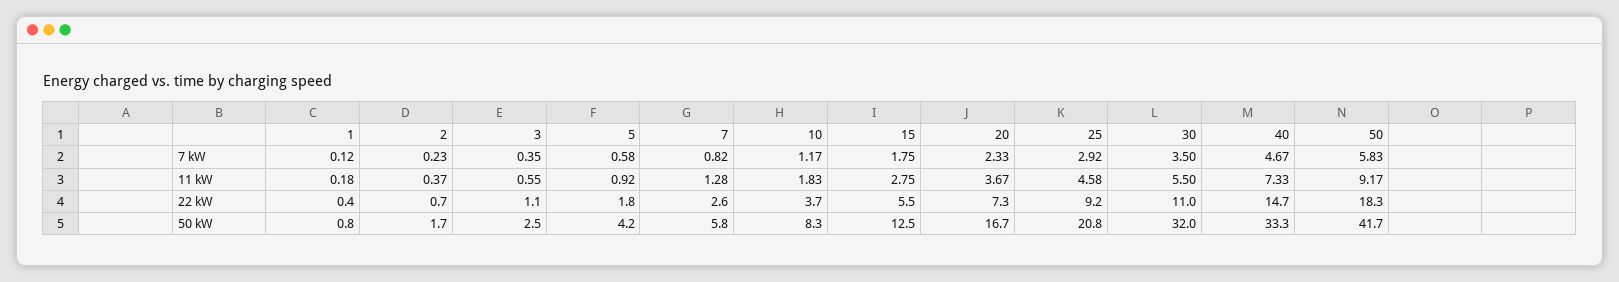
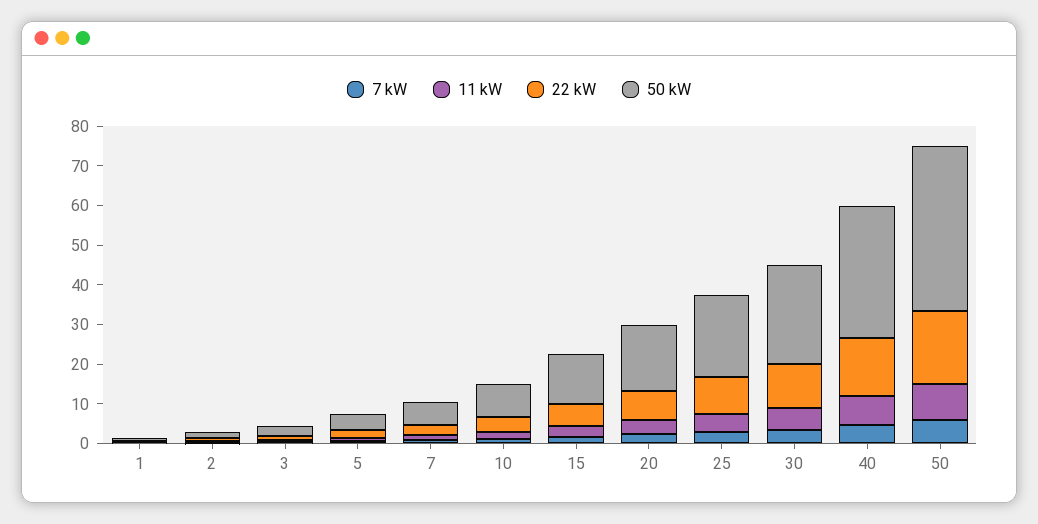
  {
    "7 kW": {
      "1": 0.12,
      "2": 0.23,
      "3": 0.35,
      "5": 0.58,
      "7": 0.82,
      "10": 1.17,
      "15": 1.75,
      "20": 2.33,
      "25": 2.92,
      "30": 3.5,
      "40": 4.67,
      "50": 5.83
    },
    "11 kW": {
      "1": 0.18,
      "2": 0.37,
      "3": 0.55,
      "5": 0.92,
      "7": 1.28,
      "10": 1.83,
      "15": 2.75,
      "20": 3.67,
      "25": 4.58,
      "30": 5.5,
      "40": 7.33,
      "50": 9.17
    },
    "22 kW": {
      "1": 0.4,
      "2": 0.7,
      "3": 1.1,
      "5": 1.8,
      "7": 2.6,
      "10": 3.7,
      "15": 5.5,
      "20": 7.3,
      "25": 9.2,
      "30": 11,
      "40": 14.7,
      "50": 18.3
    },
    "50 kW": {
      "1": 0.8,
      "2": 1.7,
      "3": 2.5,
      "5": 4.2,
      "7": 5.8,
      "10": 8.3,
      "15": 12.5,
      "20": 16.7,
      "25": 20.8,
-     "30": 32,
+     "30": 25,
      "40": 33.3,
      "50": 41.7
    }
  }

